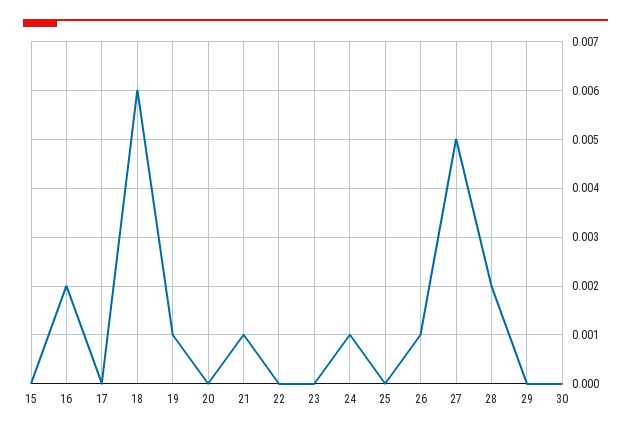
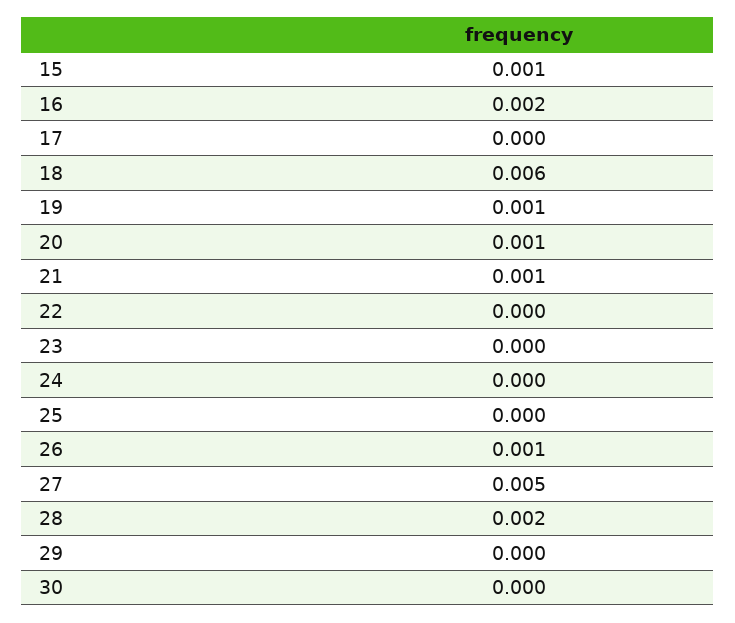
  {
-   "15": 0,
+   "15": 0.001,
    "16": 0.002,
    "17": 0,
    "18": 0.006,
    "19": 0.001,
-   "20": 0,
+   "20": 0.001,
    "21": 0.001,
    "22": 0,
    "23": 0,
-   "24": 0.001,
+   "24": 0,
    "25": 0,
    "26": 0.001,
    "27": 0.005,
    "28": 0.002,
    "29": 0,
    "30": 0
  }

